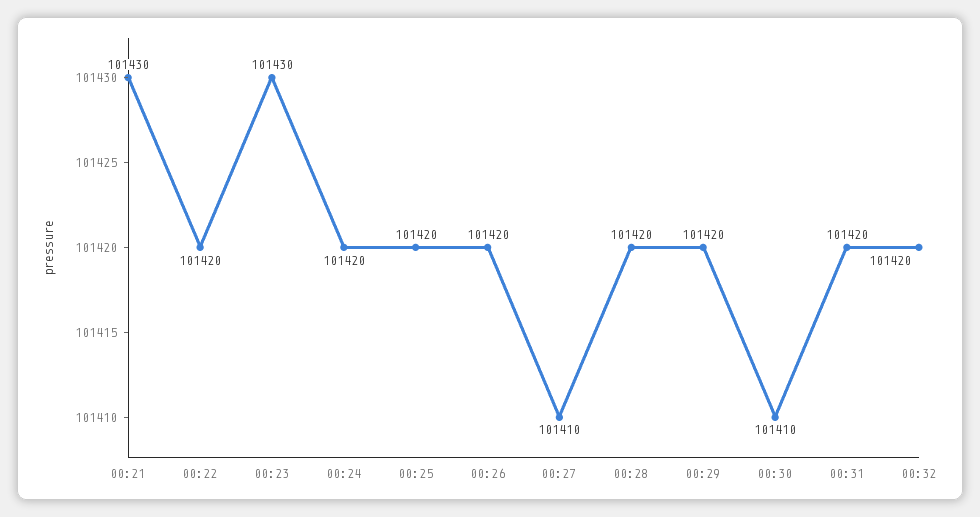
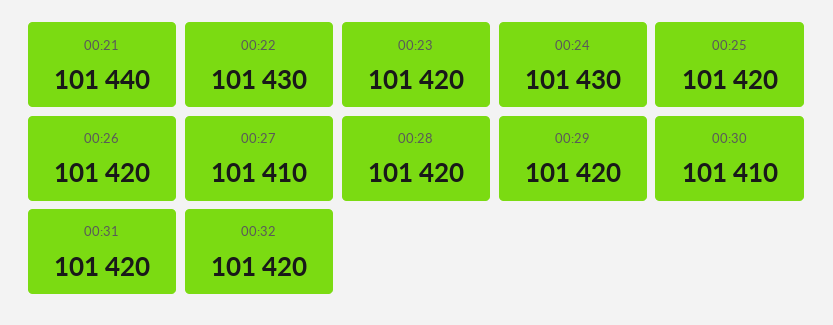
  {
-   "00:21": 101430,
+   "00:21": 101440,
-   "00:22": 101420,
+   "00:22": 101430,
-   "00:23": 101430,
+   "00:23": 101420,
-   "00:24": 101420,
+   "00:24": 101430,
    "00:25": 101420,
    "00:26": 101420,
    "00:27": 101410,
    "00:28": 101420,
    "00:29": 101420,
    "00:30": 101410,
    "00:31": 101420,
    "00:32": 101420
  }

